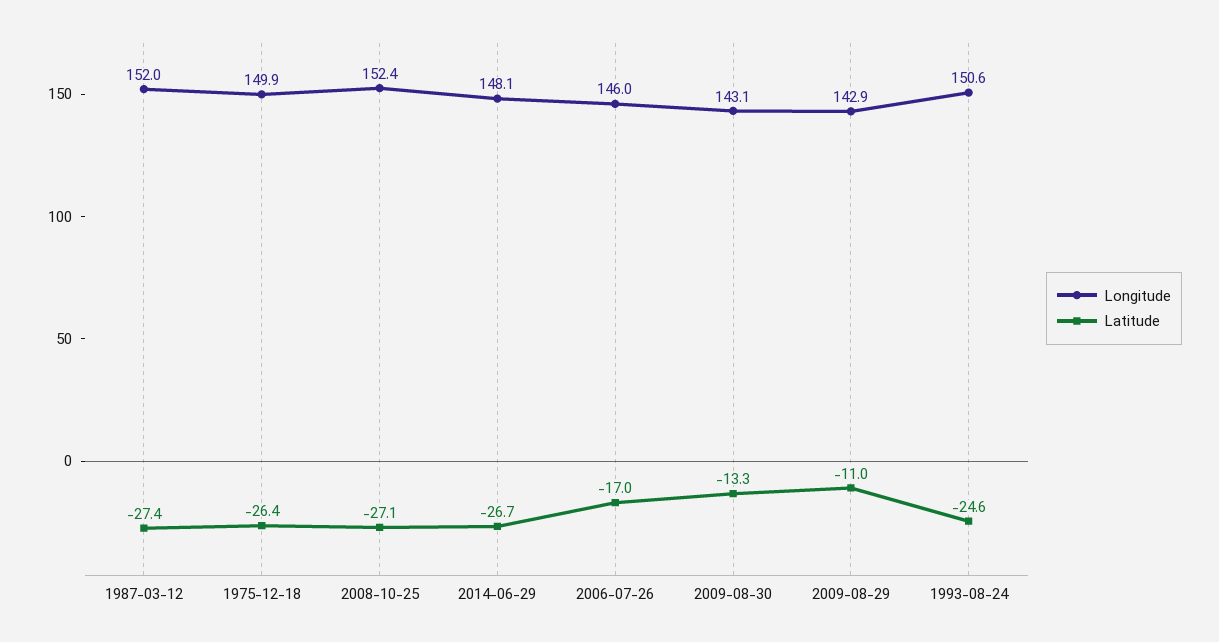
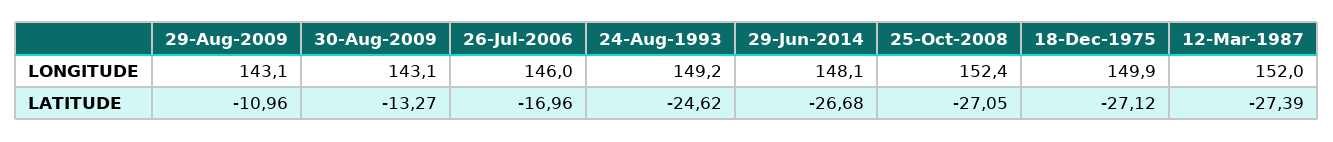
  {
    "Longitude": {
      "1987-03-12": 152,
      "1975-12-18": 149.9,
      "2008-10-25": 152.4,
      "2014-06-29": 148.1,
      "2006-07-26": 146,
      "2009-08-30": 143.1,
-     "2009-08-29": 142.9,
+     "2009-08-29": 143.1,
-     "1993-08-24": 150.6
+     "1993-08-24": 149.2
    },
    "Latitude": {
      "1987-03-12": -27.39,
-     "1975-12-18": -26.4,
+     "1975-12-18": -27.12,
      "2008-10-25": -27.05,
      "2014-06-29": -26.68,
      "2006-07-26": -16.96,
      "2009-08-30": -13.27,
      "2009-08-29": -10.96,
      "1993-08-24": -24.62
    }
  }

